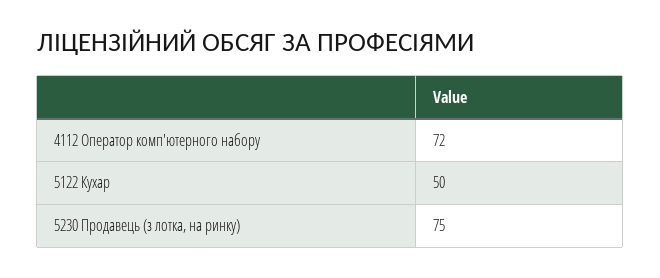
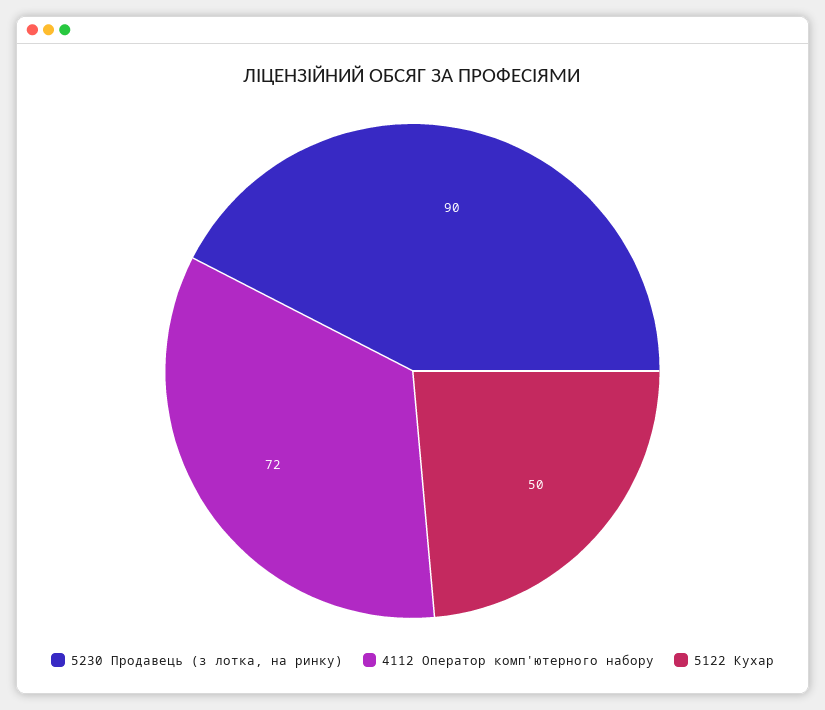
  {
    "4112 Оператор комп'ютерного набору": 72,
    "5122 Кухар": 50,
-   "5230 Продавець (з лотка, на ринку)": 75
+   "5230 Продавець (з лотка, на ринку)": 90
  }

